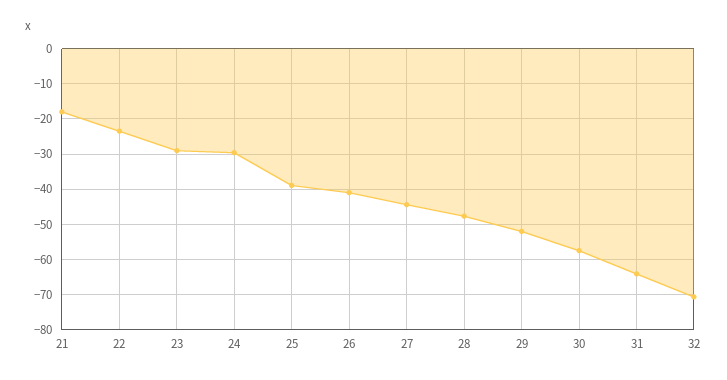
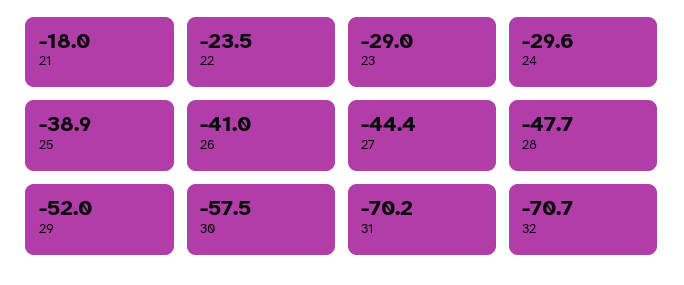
  {
    "21": -18,
    "22": -23.5,
    "23": -29,
    "24": -29.6,
    "25": -38.9,
    "26": -41,
    "27": -44.4,
    "28": -47.7,
    "29": -52,
    "30": -57.5,
-   "31": -64,
+   "31": -70.2,
    "32": -70.7
  }

